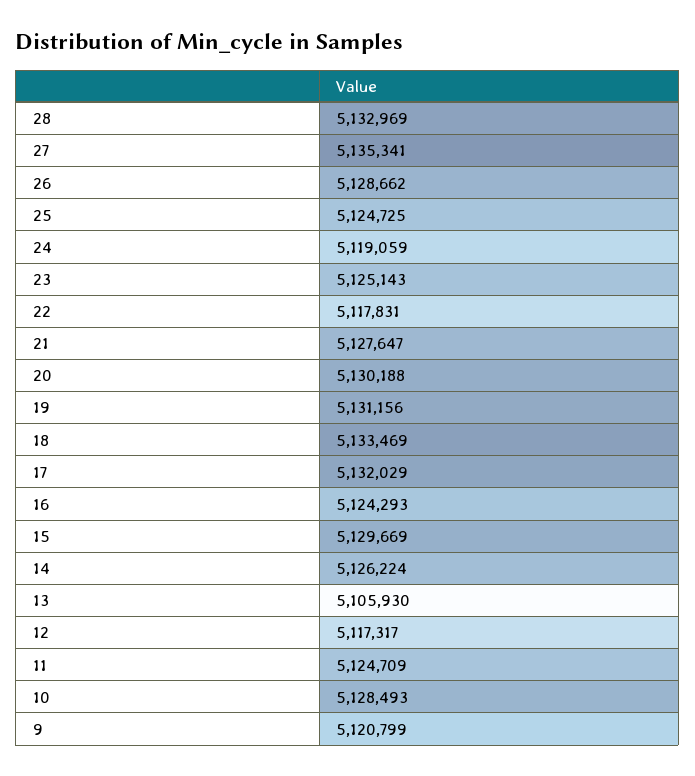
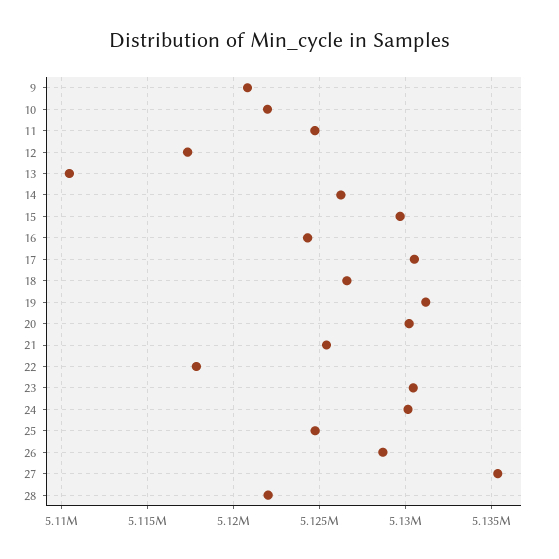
  {
-   "28": 5132969,
+   "28": 5122000,
    "27": 5135341,
    "26": 5128662,
    "25": 5124725,
-   "24": 5119059,
+   "24": 5130000,
-   "23": 5125143,
+   "23": 5130500,
    "22": 5117831,
-   "21": 5127647,
+   "21": 5125500,
    "20": 5130188,
    "19": 5131156,
-   "18": 5133469,
+   "18": 5126500,
-   "17": 5132029,
+   "17": 5130500,
    "16": 5124293,
    "15": 5129669,
    "14": 5126224,
-   "13": 5105930,
+   "13": 5110500,
    "12": 5117317,
    "11": 5124709,
-   "10": 5128493,
+   "10": 5122000,
    "9": 5120799
  }

